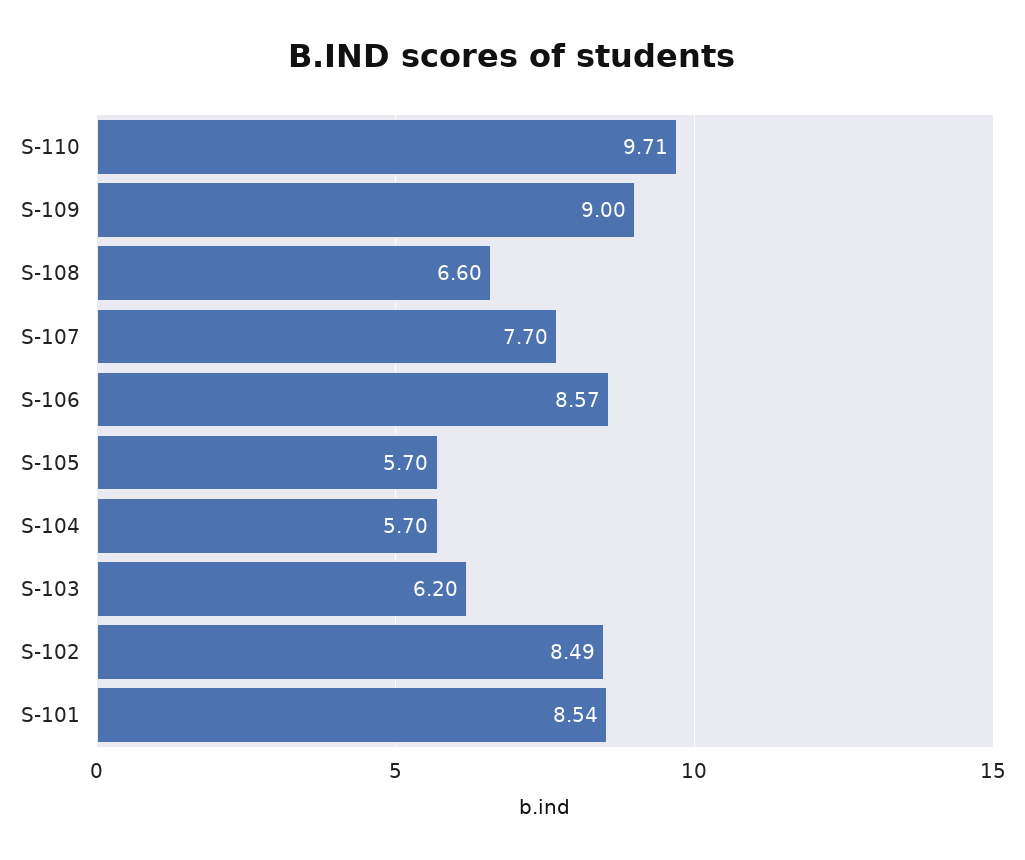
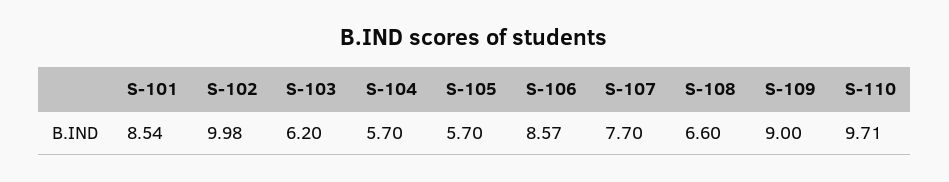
  {
    "S-110": 9.71,
    "S-109": 9,
    "S-108": 6.6,
    "S-107": 7.7,
    "S-106": 8.57,
    "S-105": 5.7,
    "S-104": 5.7,
    "S-103": 6.2,
-   "S-102": 8.49,
+   "S-102": 9.98,
    "S-101": 8.54
  }

